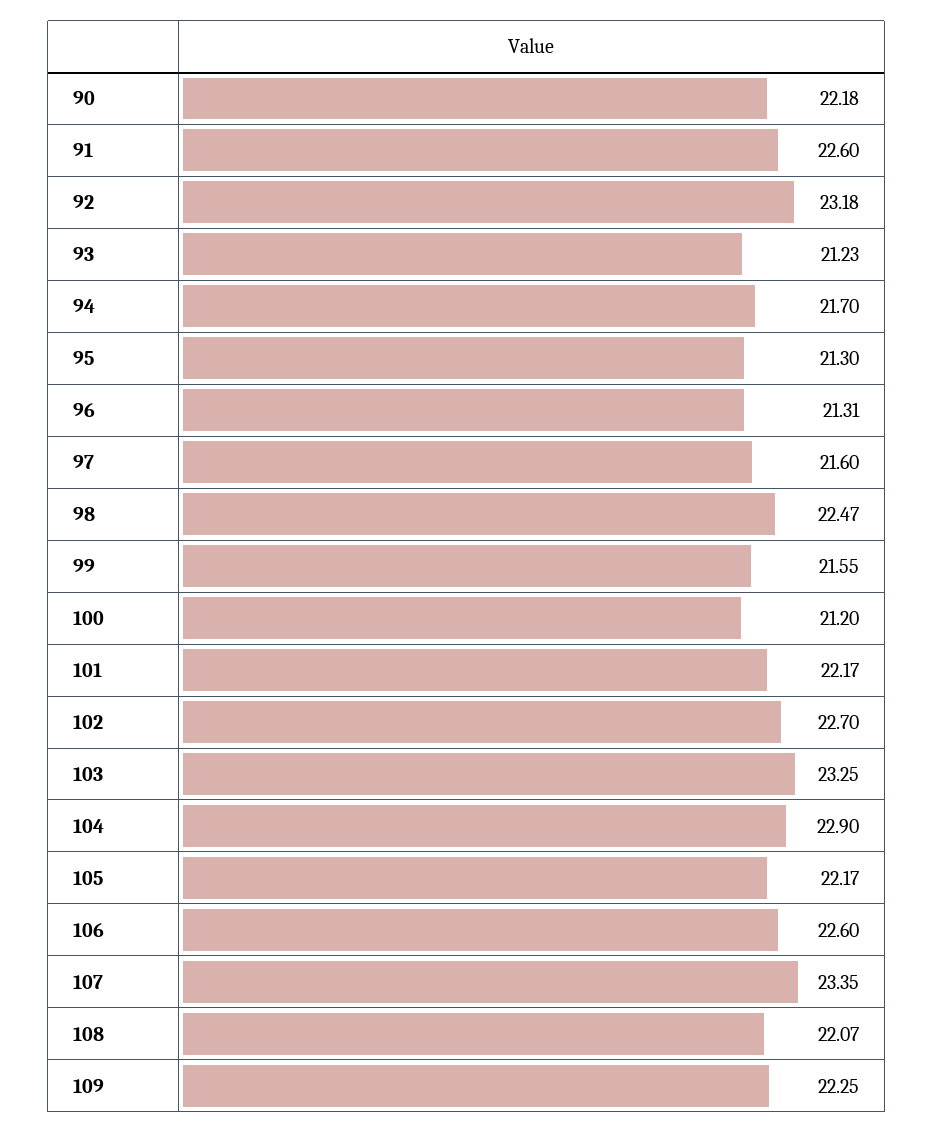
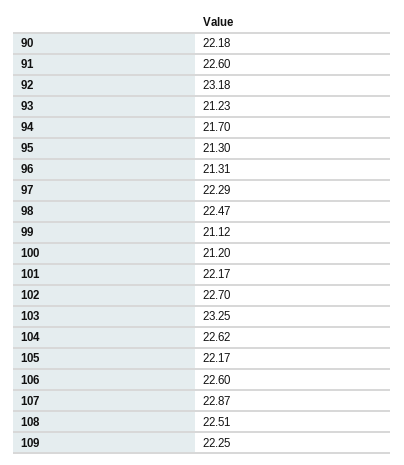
  {
    "90": 22.18,
    "91": 22.6,
    "92": 23.18,
    "93": 21.23,
    "94": 21.7,
    "95": 21.3,
    "96": 21.31,
-   "97": 21.6,
+   "97": 22.29,
    "98": 22.47,
-   "99": 21.55,
+   "99": 21.12,
    "100": 21.2,
    "101": 22.17,
    "102": 22.7,
    "103": 23.25,
-   "104": 22.9,
+   "104": 22.62,
    "105": 22.17,
    "106": 22.6,
-   "107": 23.35,
+   "107": 22.87,
-   "108": 22.07,
+   "108": 22.51,
    "109": 22.25
  }

